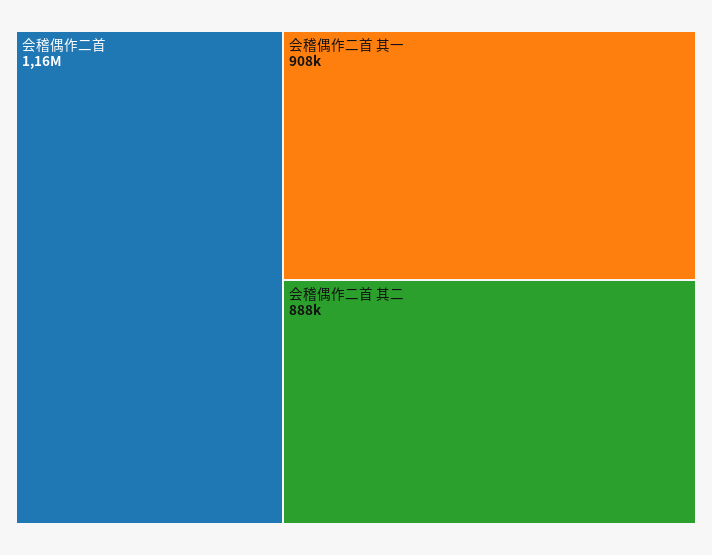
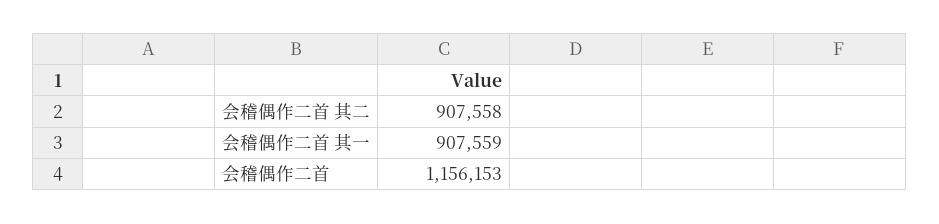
  {
    "会稽偶作二首": 1156153,
    "会稽偶作二首 其一": 907559,
-   "会稽偶作二首 其二": 888000
+   "会稽偶作二首 其二": 907558
  }

